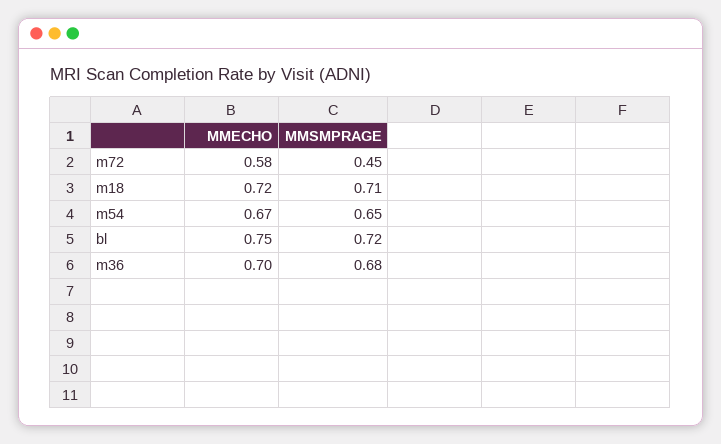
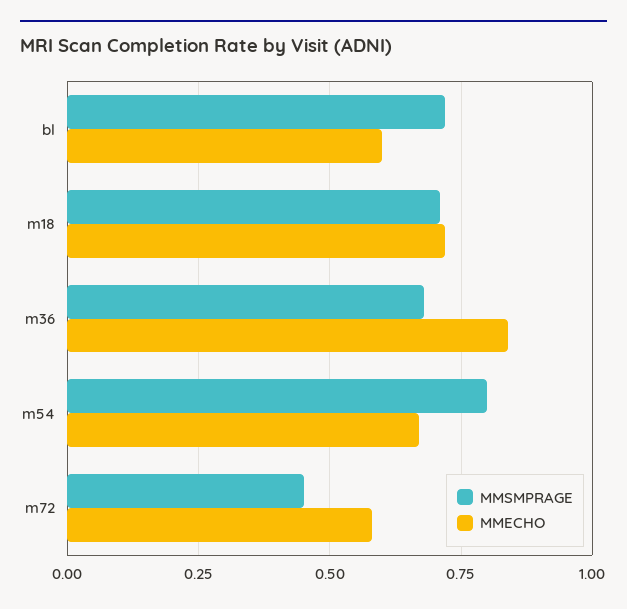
  {
    "MMECHO": {
      "m72": 0.58,
      "m18": 0.72,
      "m54": 0.67,
-     "bl": 0.75,
+     "bl": 0.6,
-     "m36": 0.7
+     "m36": 0.85
    },
    "MMSMPRAGE": {
      "m72": 0.45,
      "m18": 0.71,
-     "m54": 0.65,
+     "m54": 0.8,
      "bl": 0.72,
      "m36": 0.68
    }
  }

